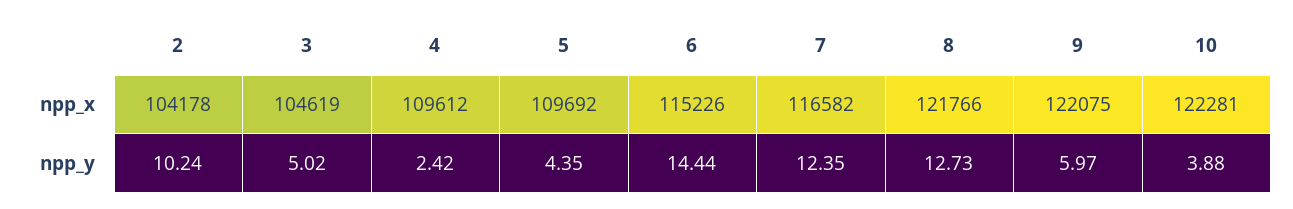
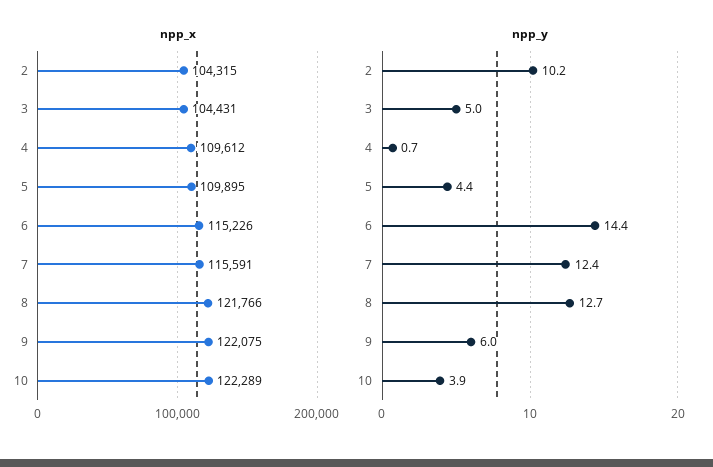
  {
    "npp_x": {
-     "2": 104178,
+     "2": 104315,
-     "3": 104619,
+     "3": 104431,
      "4": 109612,
-     "5": 109692,
+     "5": 109895,
      "6": 115226,
-     "7": 116582,
+     "7": 115591,
      "8": 121766,
      "9": 122075,
-     "10": 122281
+     "10": 122289
    },
    "npp_y": {
      "2": 10.24,
      "3": 5.02,
-     "4": 2.42,
+     "4": 0.7,
      "5": 4.35,
      "6": 14.44,
      "7": 12.35,
      "8": 12.73,
      "9": 5.97,
      "10": 3.88
    }
  }

